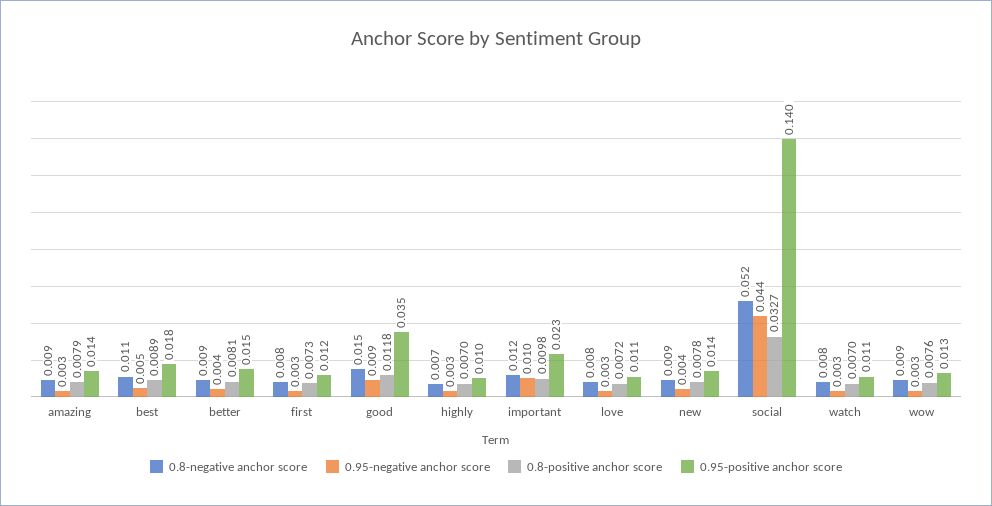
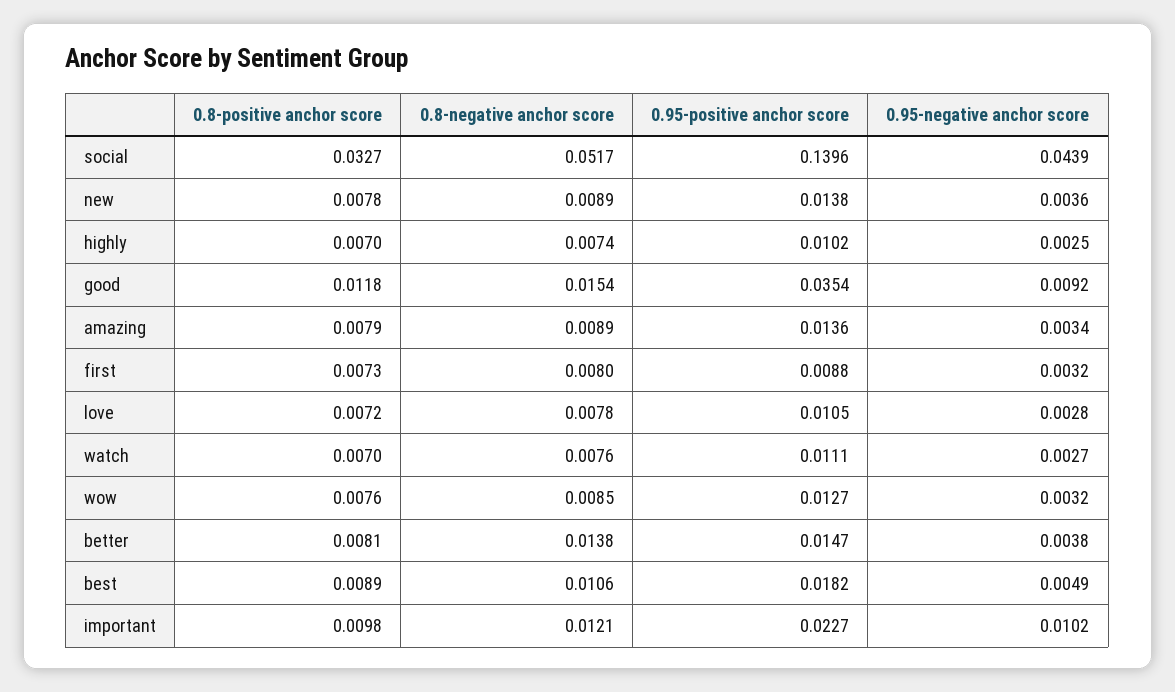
  {
    "0.8-negative anchor score": {
      "amazing": 0.0089,
      "best": 0.0106,
-     "better": 0.009,
+     "better": 0.0138,
      "first": 0.008,
      "good": 0.0154,
      "highly": 0.0074,
      "important": 0.0121,
      "love": 0.0078,
      "new": 0.0089,
      "social": 0.0517,
      "watch": 0.0076,
      "wow": 0.0085
    },
    "0.95-negative anchor score": {
      "amazing": 0.0034,
      "best": 0.0049,
      "better": 0.0038,
      "first": 0.0032,
      "good": 0.0092,
      "highly": 0.0025,
      "important": 0.0102,
      "love": 0.0028,
      "new": 0.0036,
      "social": 0.0439,
      "watch": 0.0027,
      "wow": 0.0032
    },
    "0.8-positive anchor score": {
      "amazing": 0.0079,
      "best": 0.0089,
      "better": 0.0081,
      "first": 0.0073,
      "good": 0.0118,
      "highly": 0.007,
      "important": 0.0098,
      "love": 0.0072,
      "new": 0.0078,
      "social": 0.0327,
      "watch": 0.007,
      "wow": 0.0076
    },
    "0.95-positive anchor score": {
      "amazing": 0.0136,
      "best": 0.0182,
      "better": 0.0147,
-     "first": 0.012,
+     "first": 0.0088,
      "good": 0.0354,
      "highly": 0.0102,
      "important": 0.0227,
      "love": 0.0105,
      "new": 0.0138,
      "social": 0.1396,
      "watch": 0.0111,
      "wow": 0.0127
    }
  }

